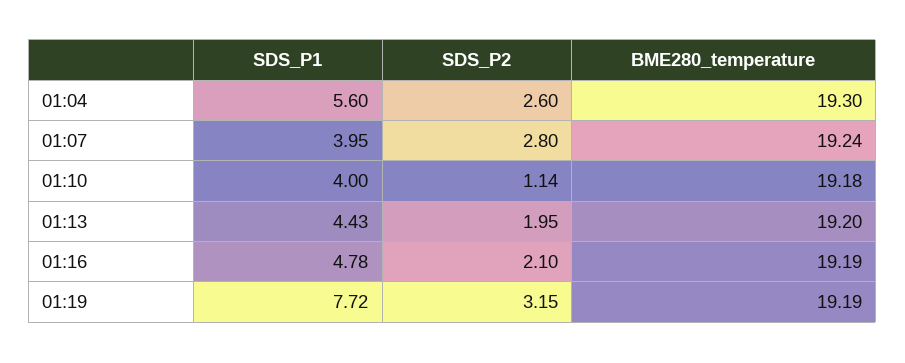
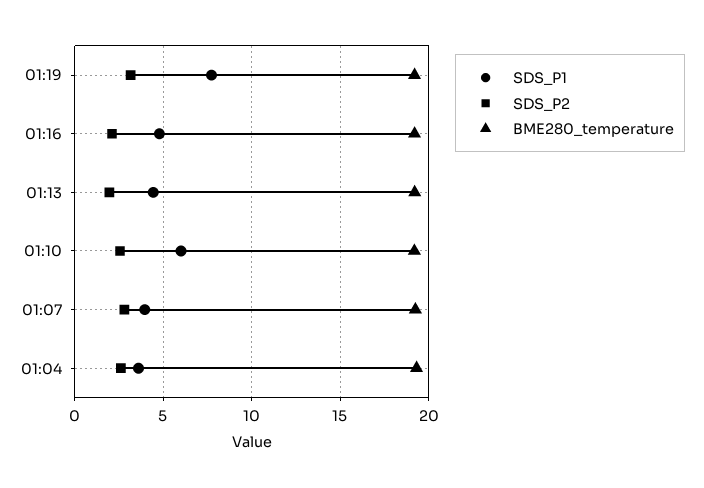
  {
    "SDS_P1": {
-     "01:04": 5.6,
+     "01:04": 3.5,
      "01:07": 3.95,
-     "01:10": 4,
+     "01:10": 6,
      "01:13": 4.43,
      "01:16": 4.78,
      "01:19": 7.72
    },
    "SDS_P2": {
      "01:04": 2.6,
      "01:07": 2.8,
-     "01:10": 1.14,
+     "01:10": 2.5,
      "01:13": 1.95,
      "01:16": 2.1,
      "01:19": 3.15
    },
    "BME280_temperature": {
      "01:04": 19.3,
      "01:07": 19.24,
      "01:10": 19.18,
      "01:13": 19.2,
      "01:16": 19.19,
      "01:19": 19.19
    }
  }

